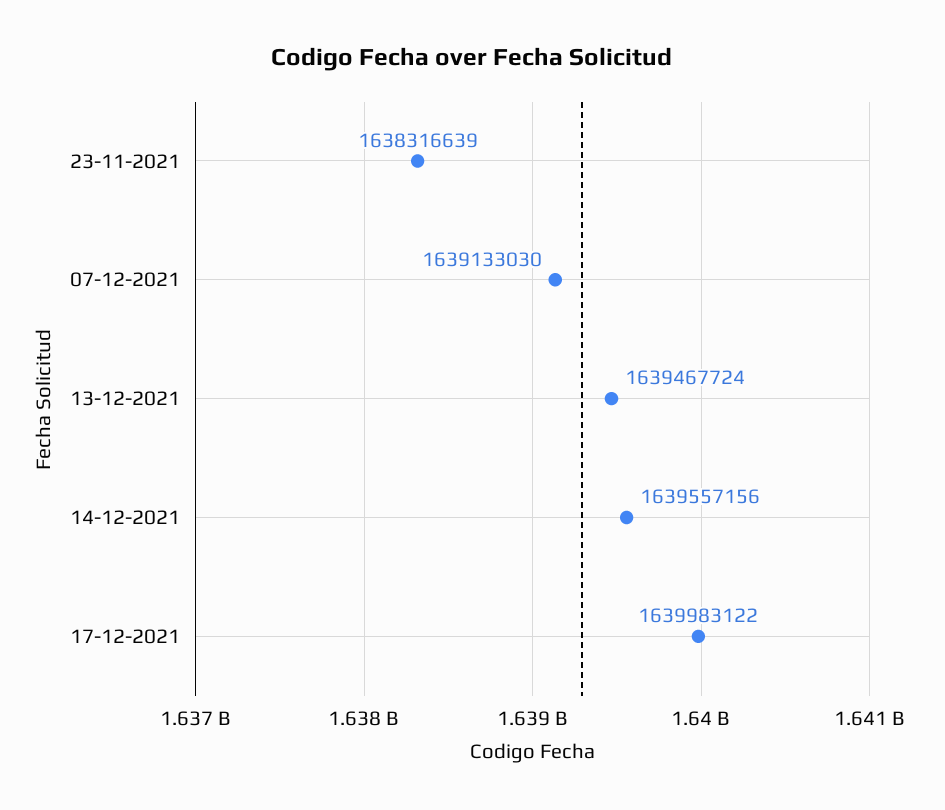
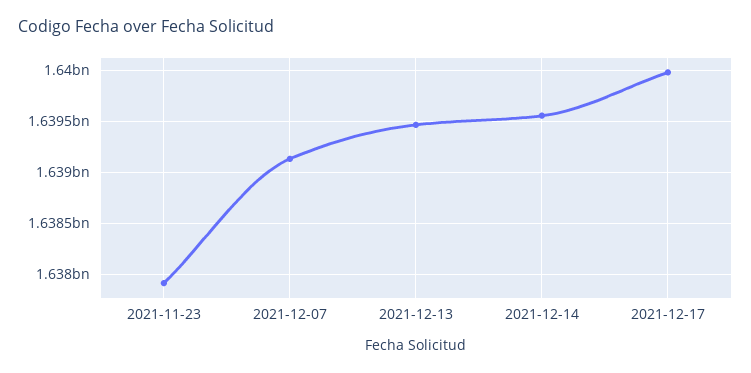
  {
-   "23-11-2021": 1638316639,
+   "23-11-2021": 1637900000,
    "07-12-2021": 1639133030,
    "13-12-2021": 1639467724,
    "14-12-2021": 1639557156,
    "17-12-2021": 1639983122
  }

